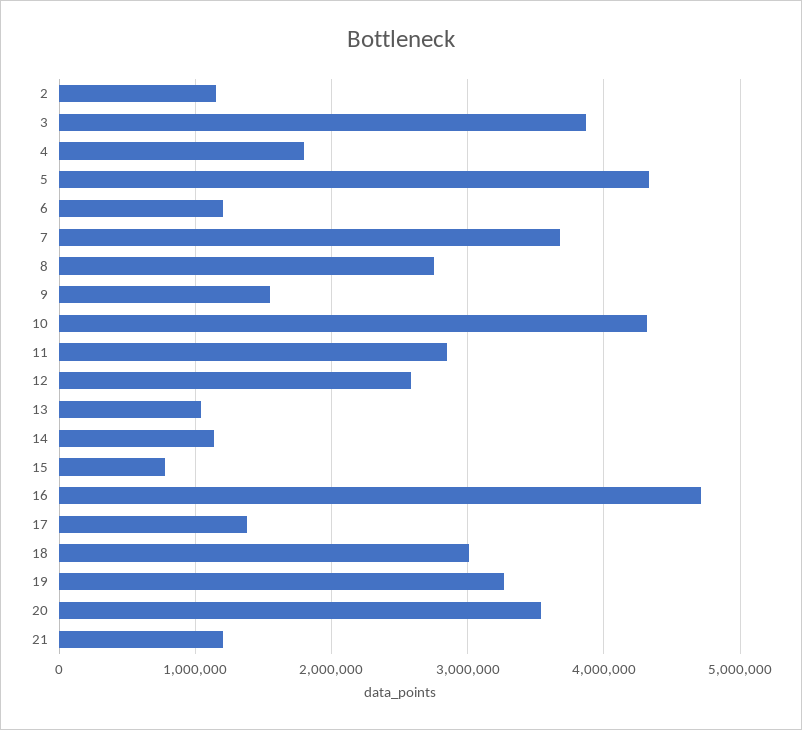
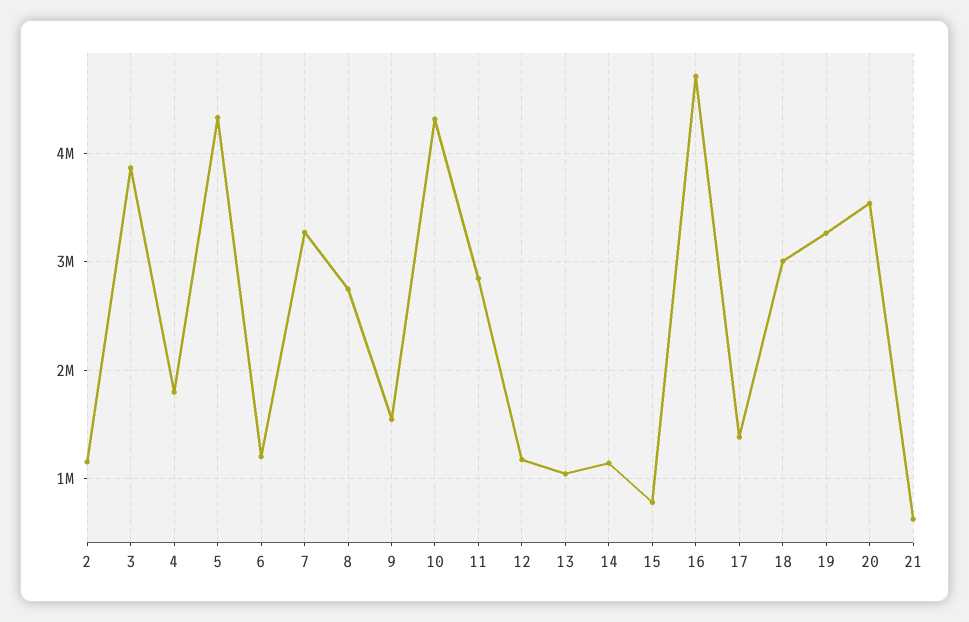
  {
    "2": 1200000,
    "3": 3900000,
    "4": 1800000,
    "5": 4300000,
    "6": 1200000,
-   "7": 3700000,
+   "7": 3300000,
    "8": 2700000,
    "9": 1500000,
    "10": 4300000,
    "11": 2800000,
-   "12": 2600000,
+   "12": 1200000,
    "13": 1000000,
    "14": 1100000,
    "15": 800000,
    "16": 4700000,
    "17": 1400000,
    "18": 3000000,
    "19": 3300000,
    "20": 3500000,
-   "21": 1200000
+   "21": 600000
  }

